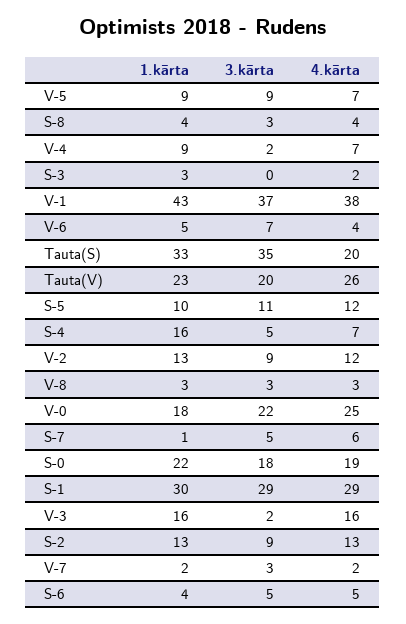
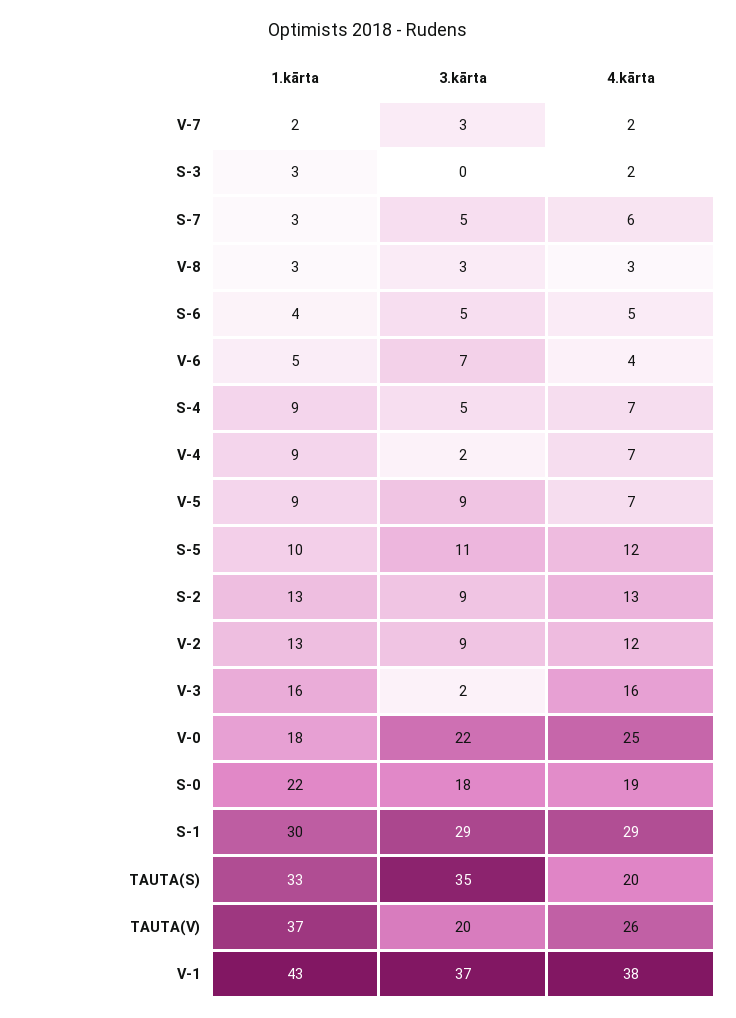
  {
    "1.kārta": {
      "V-5": 9,
-     "S-8": 4,
      "V-4": 9,
      "S-3": 3,
      "V-1": 43,
      "V-6": 5,
      "Tauta(S)": 33,
-     "Tauta(V)": 23,
+     "Tauta(V)": 37,
      "S-5": 10,
-     "S-4": 16,
+     "S-4": 9,
      "V-2": 13,
      "V-8": 3,
      "V-0": 18,
-     "S-7": 1,
+     "S-7": 3,
      "S-0": 22,
      "S-1": 30,
      "V-3": 16,
      "S-2": 13,
      "V-7": 2,
      "S-6": 4
    },
    "3.kārta": {
      "V-5": 9,
-     "S-8": 3,
      "V-4": 2,
      "S-3": 0,
      "V-1": 37,
      "V-6": 7,
      "Tauta(S)": 35,
      "Tauta(V)": 20,
      "S-5": 11,
      "S-4": 5,
      "V-2": 9,
      "V-8": 3,
      "V-0": 22,
      "S-7": 5,
      "S-0": 18,
      "S-1": 29,
      "V-3": 2,
      "S-2": 9,
      "V-7": 3,
      "S-6": 5
    },
    "4.kārta": {
      "V-5": 7,
-     "S-8": 4,
      "V-4": 7,
      "S-3": 2,
      "V-1": 38,
      "V-6": 4,
      "Tauta(S)": 20,
      "Tauta(V)": 26,
      "S-5": 12,
      "S-4": 7,
      "V-2": 12,
      "V-8": 3,
      "V-0": 25,
      "S-7": 6,
      "S-0": 19,
      "S-1": 29,
      "V-3": 16,
      "S-2": 13,
      "V-7": 2,
      "S-6": 5
    }
  }

